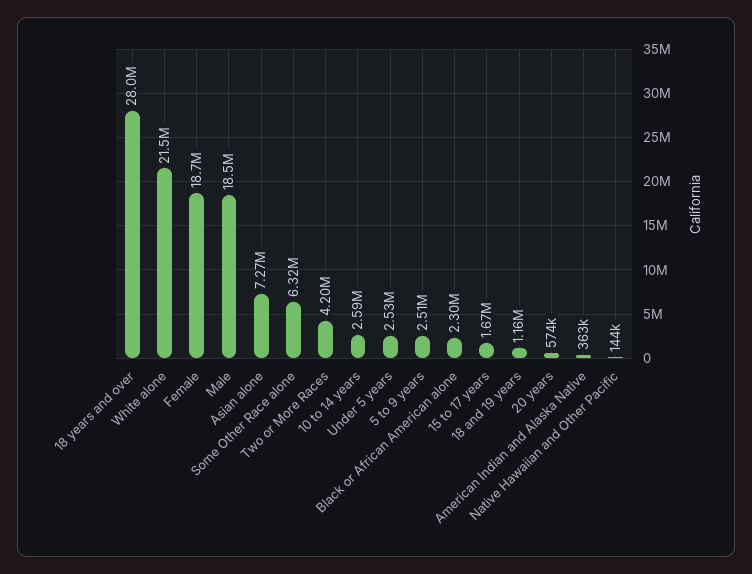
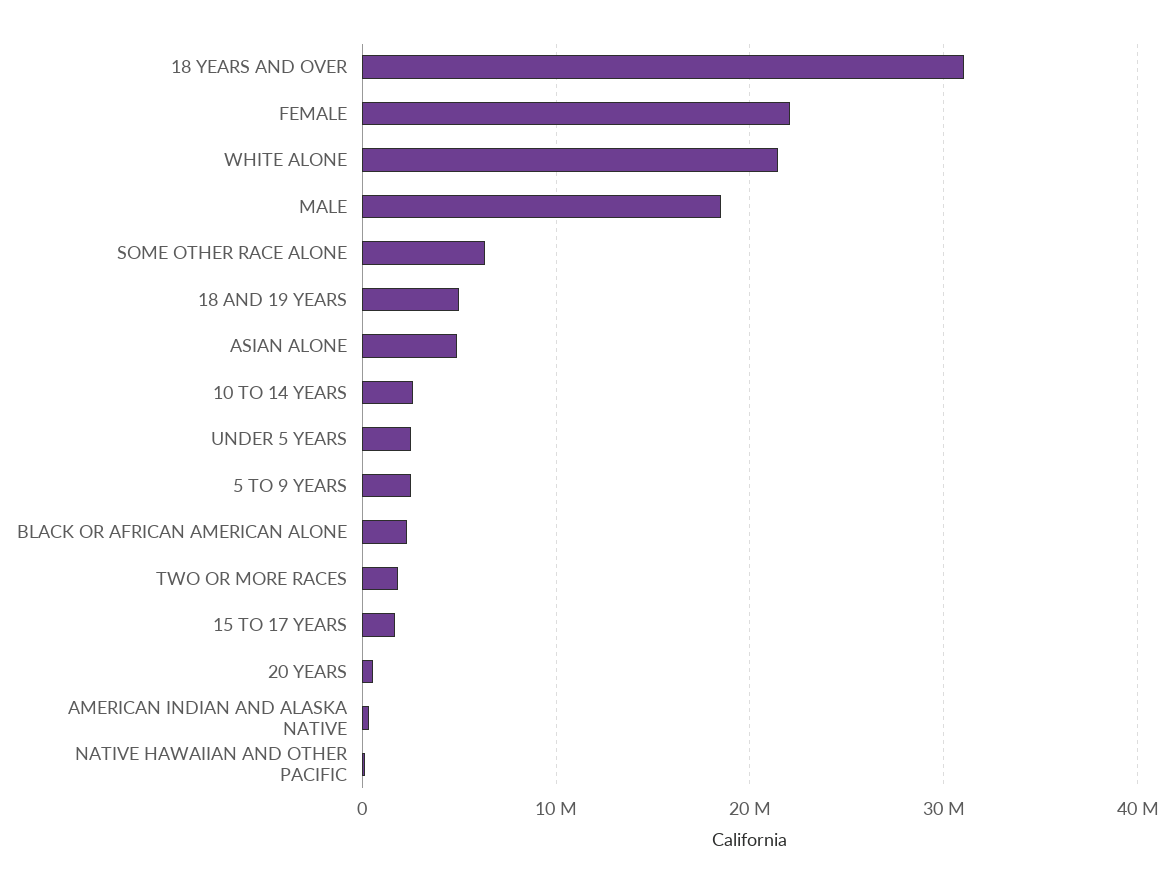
  {
-   "18 years and over": 28000000,
+   "18 years and over": 31000000,
    "White alone": 21500000,
-   "Female": 18700000,
+   "Female": 22000000,
    "Male": 18500000,
-   "Asian alone": 7270000,
+   "Asian alone": 5000000,
    "Some Other Race alone": 6320000,
-   "Two or More Races": 4200000,
+   "Two or More Races": 2000000,
    "10 to 14 years": 2590000,
    "Under 5 years": 2530000,
    "5 to 9 years": 2510000,
    "Black or African American alone": 2300000,
    "15 to 17 years": 1670000,
-   "18 and 19 years": 1160000,
+   "18 and 19 years": 5000000,
    "20 years": 574000,
    "American Indian and Alaska Native": 363000,
    "Native Hawaiian and Other Pacific": 144000
  }

